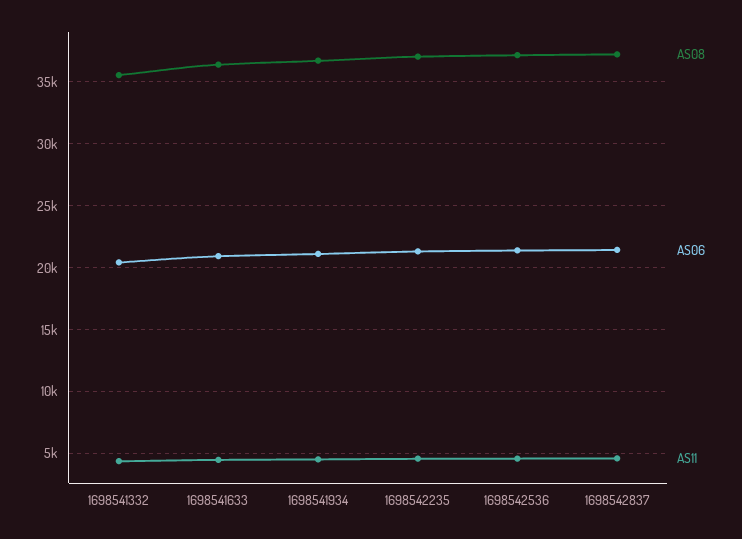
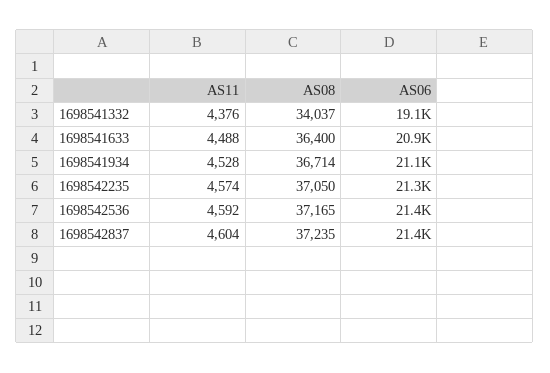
  {
    "AS08": {
-     "1698541332": 35500,
+     "1698541332": 34037,
      "1698541633": 36400,
      "1698541934": 36714,
      "1698542235": 37050,
      "1698542536": 37165,
      "1698542837": 37235
    },
    "AS06": {
-     "1698541332": 20500,
+     "1698541332": 19100,
      "1698541633": 20900,
      "1698541934": 21100,
      "1698542235": 21300,
      "1698542536": 21400,
      "1698542837": 21400
    },
    "AS11": {
      "1698541332": 4376,
      "1698541633": 4488,
      "1698541934": 4528,
      "1698542235": 4574,
      "1698542536": 4592,
      "1698542837": 4604
    }
  }

